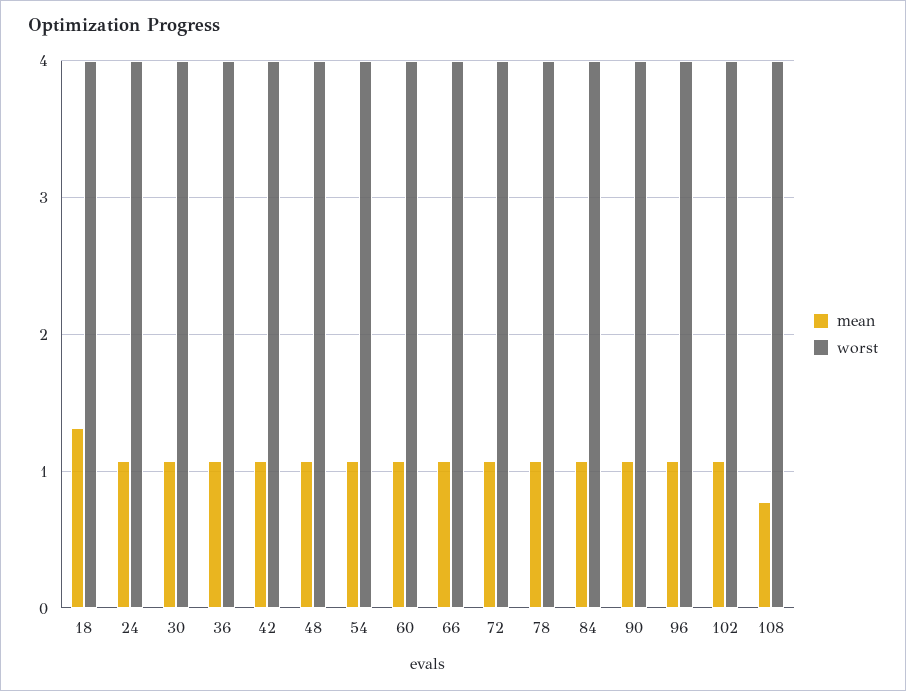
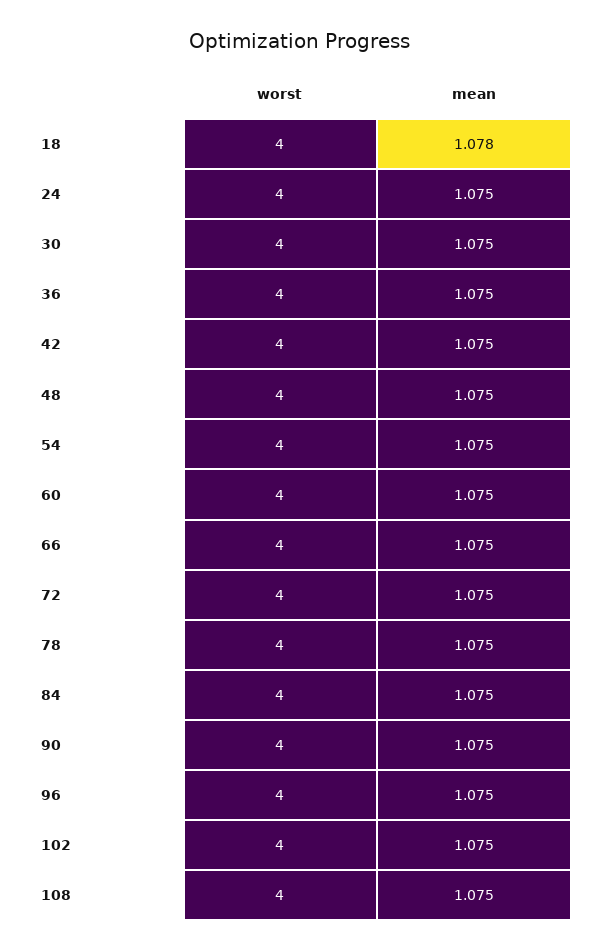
  {
    "mean": {
-     "18": 1.3,
+     "18": 1.078,
      "24": 1.075,
      "30": 1.075,
      "36": 1.075,
      "42": 1.075,
      "48": 1.075,
      "54": 1.075,
      "60": 1.075,
      "66": 1.075,
      "72": 1.075,
      "78": 1.075,
      "84": 1.075,
      "90": 1.075,
      "96": 1.075,
      "102": 1.075,
-     "108": 0.8
+     "108": 1.075
    },
    "worst": {
      "18": 4,
      "24": 4,
      "30": 4,
      "36": 4,
      "42": 4,
      "48": 4,
      "54": 4,
      "60": 4,
      "66": 4,
      "72": 4,
      "78": 4,
      "84": 4,
      "90": 4,
      "96": 4,
      "102": 4,
      "108": 4
    }
  }

